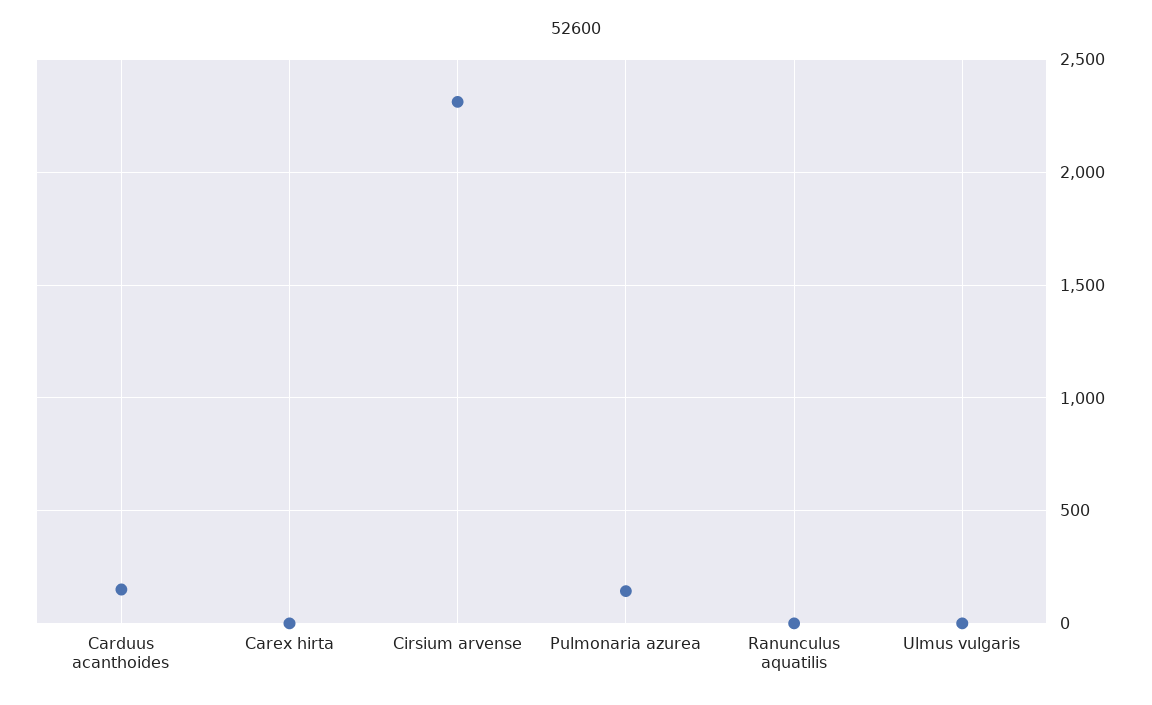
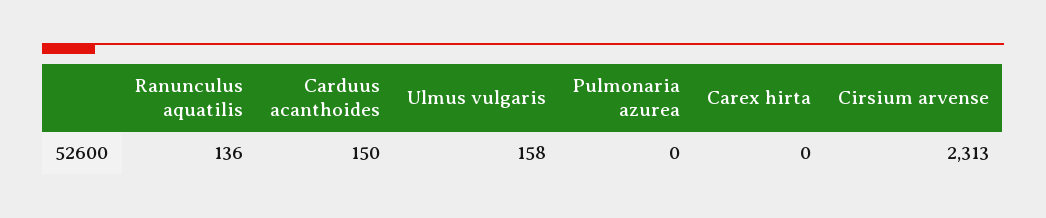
  {
    "Carduus acanthoides": 150,
    "Carex hirta": 0,
    "Cirsium arvense": 2313,
-   "Pulmonaria azurea": 150,
+   "Pulmonaria azurea": 0,
-   "Ranunculus aquatilis": 0,
+   "Ranunculus aquatilis": 136,
-   "Ulmus vulgaris": 0
+   "Ulmus vulgaris": 158
  }

